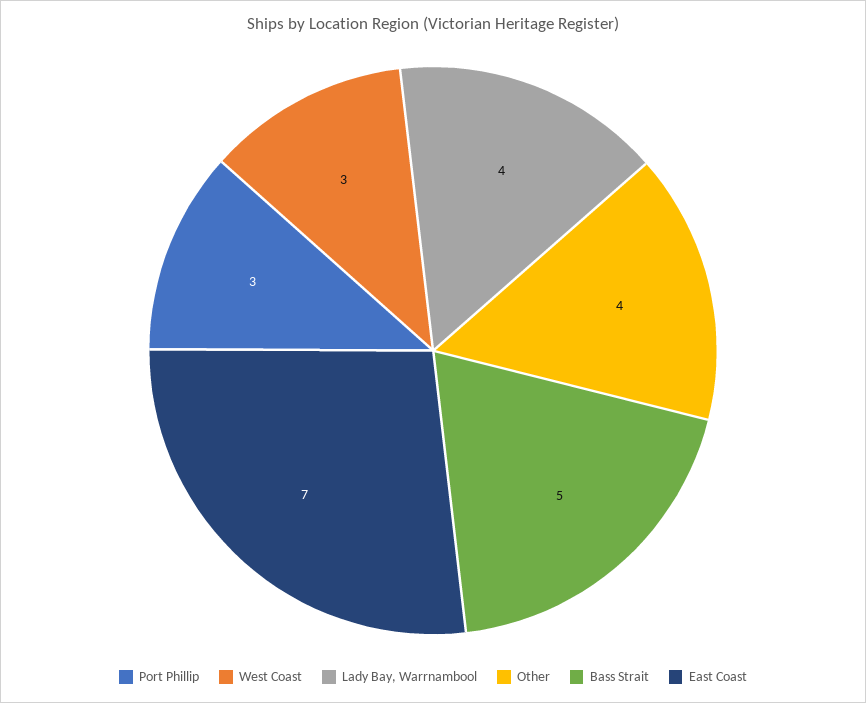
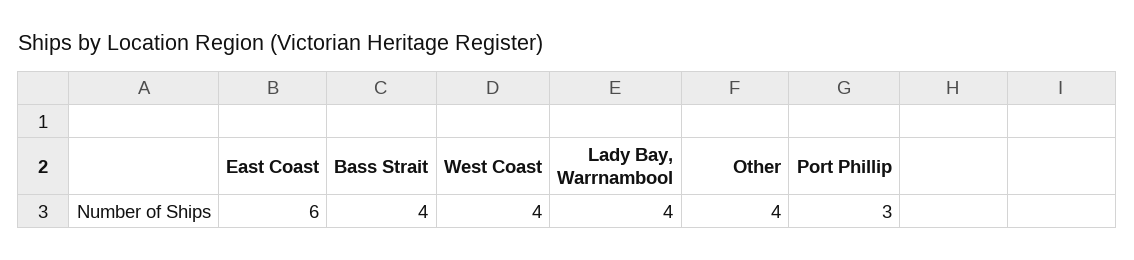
  {
    "Port Phillip": 3,
-   "West Coast": 3,
+   "West Coast": 4,
    "Lady Bay, Warrnambool": 4,
    "Other": 4,
-   "Bass Strait": 5,
+   "Bass Strait": 4,
-   "East Coast": 7
+   "East Coast": 6
  }

